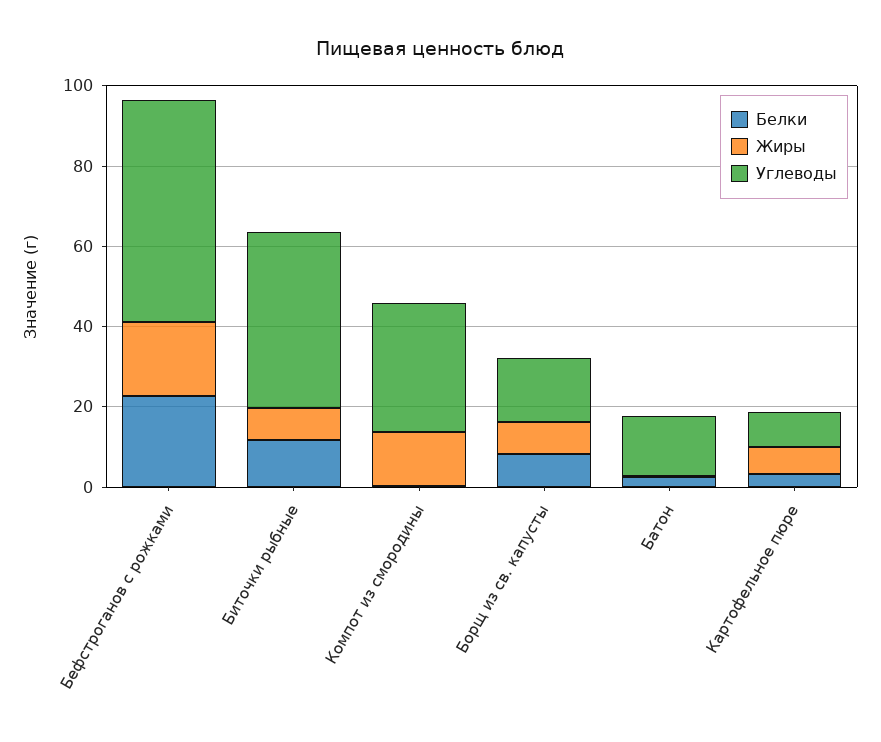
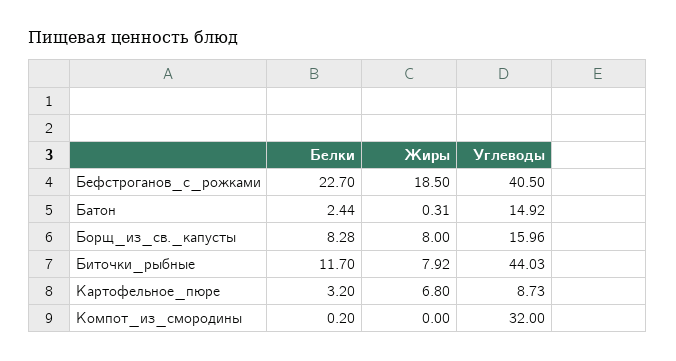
  {
    "Белки": {
      "Бефстроганов с рожками": 22.7,
      "Биточки рыбные": 11.7,
      "Компот из смородины": 0.2,
      "Борщ из св. капусты": 8.28,
      "Батон": 2.44,
      "Картофельное пюре": 3.2
    },
    "Жиры": {
      "Бефстроганов с рожками": 18.5,
      "Биточки рыбные": 7.92,
-     "Компот из смородины": 15,
+     "Компот из смородины": 0,
      "Борщ из св. капусты": 8,
      "Батон": 0.31,
      "Картофельное пюре": 6.8
    },
    "Углеводы": {
-     "Бефстроганов с рожками": 55,
+     "Бефстроганов с рожками": 40.5,
      "Биточки рыбные": 44.03,
      "Компот из смородины": 32,
      "Борщ из св. капусты": 15.96,
      "Батон": 14.92,
      "Картофельное пюре": 8.73
    }
  }

